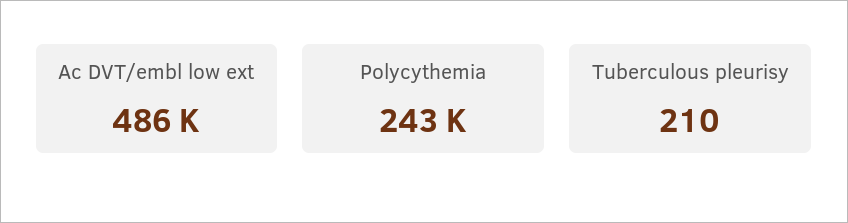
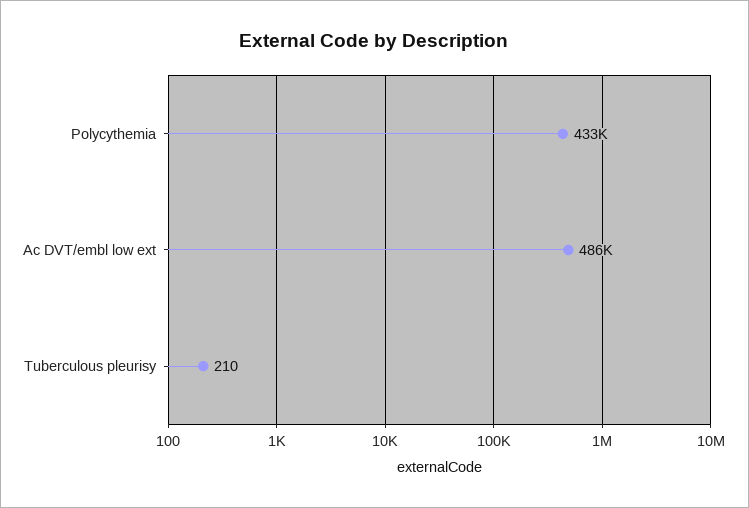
  {
    "Ac DVT/embl low ext": 486000,
-   "Polycythemia": 243000,
+   "Polycythemia": 433000,
    "Tuberculous pleurisy": 210
  }

